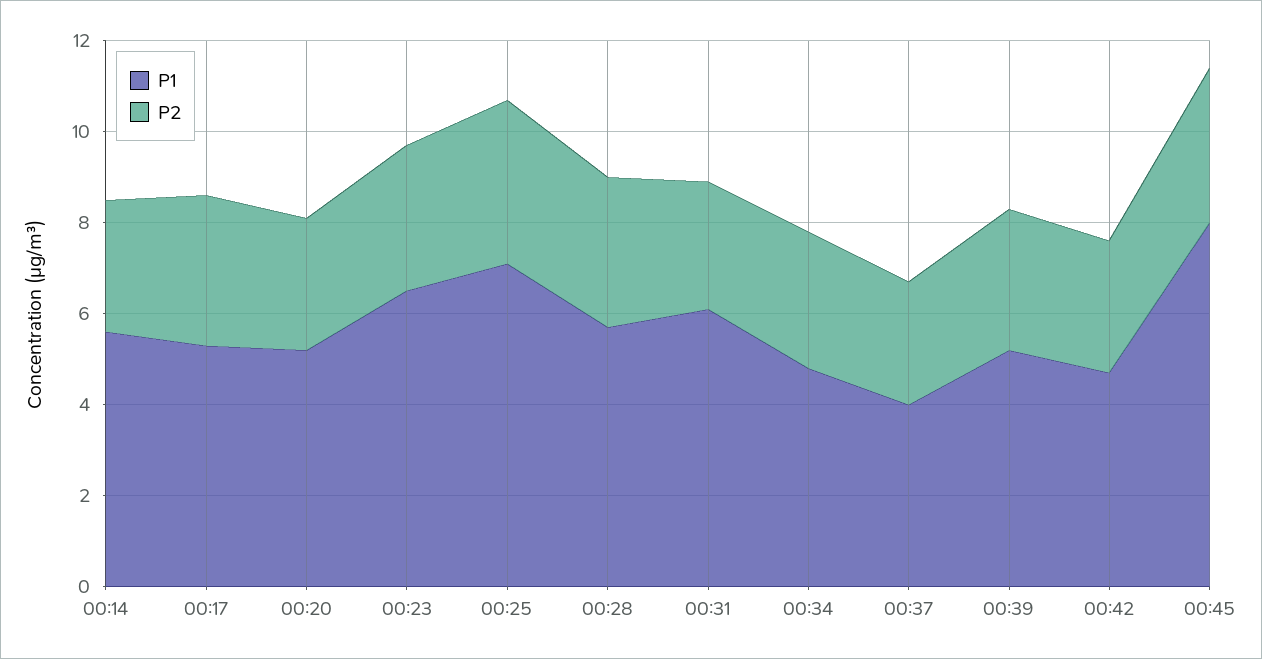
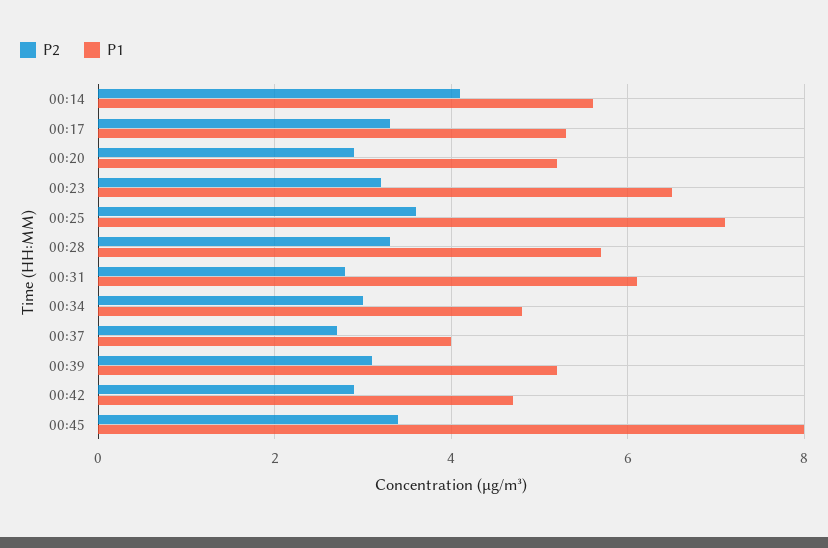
  {
    "P1": {
      "00:14": 5.5,
      "00:17": 5.5,
      "00:20": 5,
      "00:23": 6.5,
      "00:25": 7,
      "00:28": 5.5,
      "00:31": 6,
      "00:34": 5,
      "00:37": 4,
      "00:39": 5,
      "00:42": 4.5,
      "00:45": 8
    },
    "P2": {
-     "00:14": 3,
+     "00:14": 4,
      "00:17": 3.5,
      "00:20": 3,
      "00:23": 3,
      "00:25": 3.5,
      "00:28": 3.5,
      "00:31": 3,
      "00:34": 3,
      "00:37": 2.5,
      "00:39": 3,
      "00:42": 3,
      "00:45": 3.5
    }
  }

